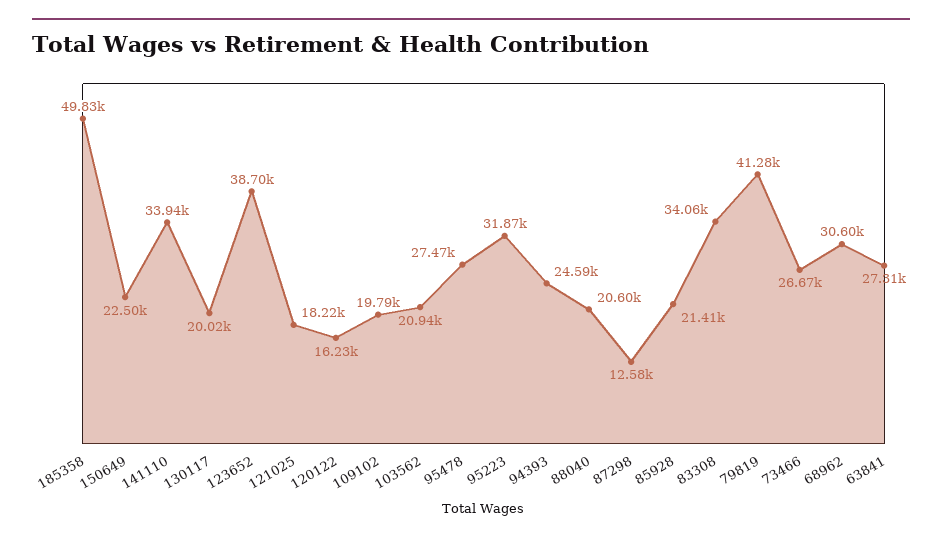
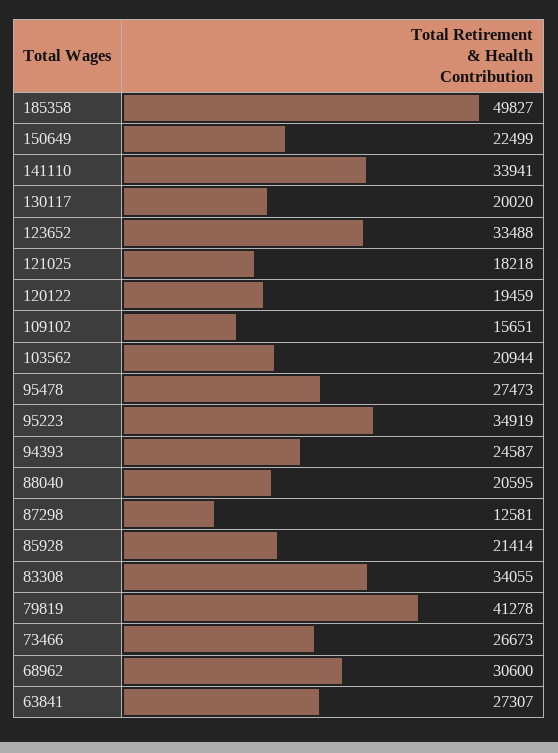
  {
    "185358": 49827,
    "150649": 22499,
    "141110": 33941,
    "130117": 20020,
-   "123652": 38700,
+   "123652": 33488,
    "121025": 18218,
-   "120122": 16230,
+   "120122": 19459,
-   "109102": 19790,
+   "109102": 15651,
    "103562": 20944,
    "95478": 27473,
-   "95223": 31870,
+   "95223": 34919,
    "94393": 24587,
    "88040": 20595,
    "87298": 12581,
    "85928": 21414,
    "83308": 34055,
    "79819": 41278,
    "73466": 26673,
    "68962": 30600,
    "63841": 27307
  }

